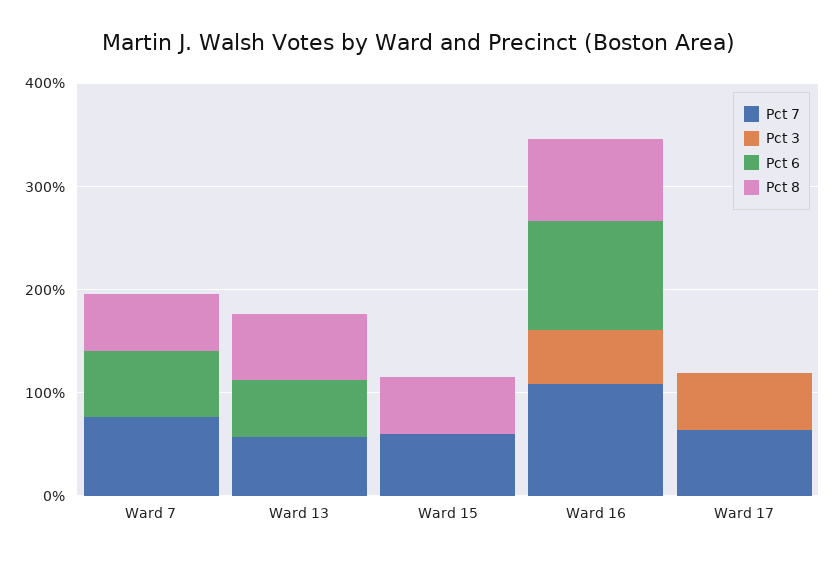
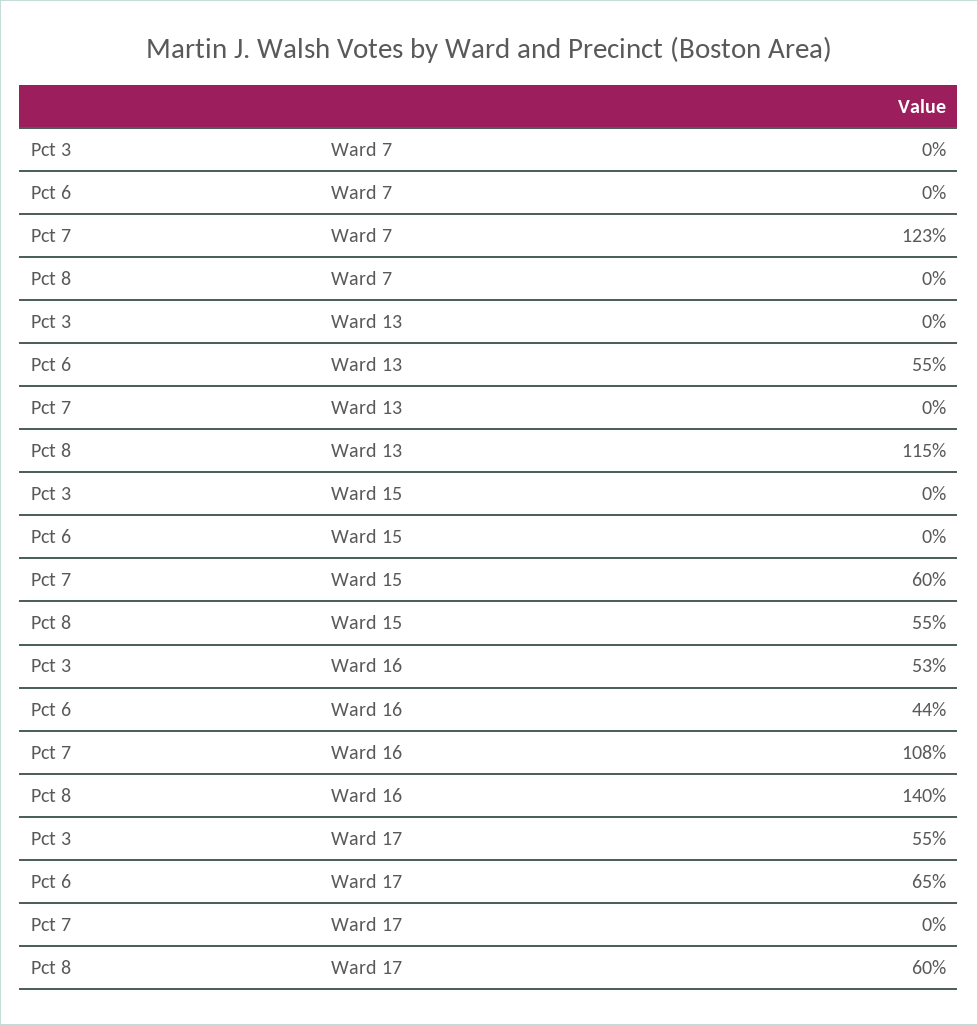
  {
    "Pct 7": {
-     "Ward 7": 80,
+     "Ward 7": 123,
-     "Ward 13": 60,
+     "Ward 13": 0,
      "Ward 15": 60,
      "Ward 16": 108,
-     "Ward 17": 60
+     "Ward 17": 0
    },
    "Pct 3": {
      "Ward 7": 0,
      "Ward 13": 0,
      "Ward 15": 0,
      "Ward 16": 53,
      "Ward 17": 55
    },
    "Pct 6": {
-     "Ward 7": 60,
+     "Ward 7": 0,
      "Ward 13": 55,
      "Ward 15": 0,
-     "Ward 16": 100,
+     "Ward 16": 44,
-     "Ward 17": 0
+     "Ward 17": 65
    },
    "Pct 8": {
-     "Ward 7": 60,
+     "Ward 7": 0,
-     "Ward 13": 60,
+     "Ward 13": 115,
      "Ward 15": 55,
-     "Ward 16": 80,
+     "Ward 16": 140,
-     "Ward 17": 0
+     "Ward 17": 60
    }
  }

